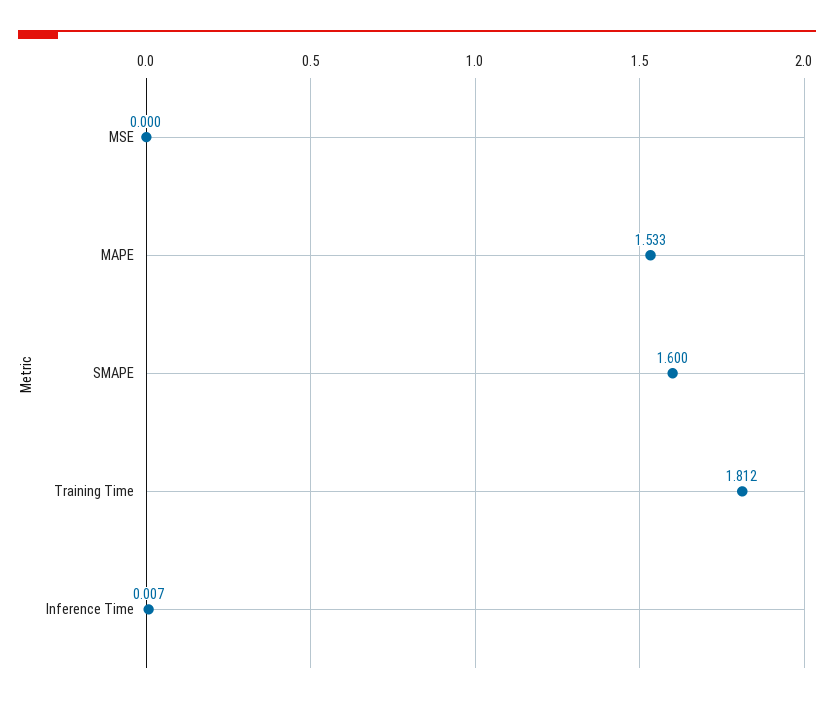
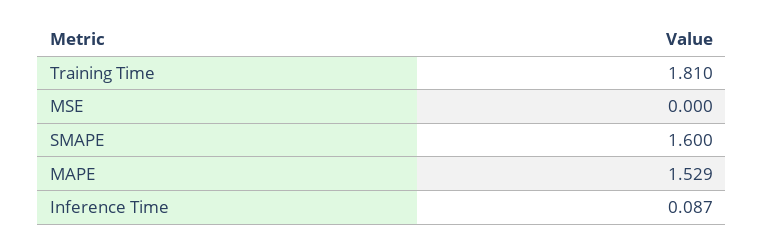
  {
    "MSE": 0,
-   "MAPE": 1.533,
+   "MAPE": 1.529,
    "SMAPE": 1.6,
-   "Training Time": 1.812,
+   "Training Time": 1.81,
-   "Inference Time": 0.007
+   "Inference Time": 0.087
  }

